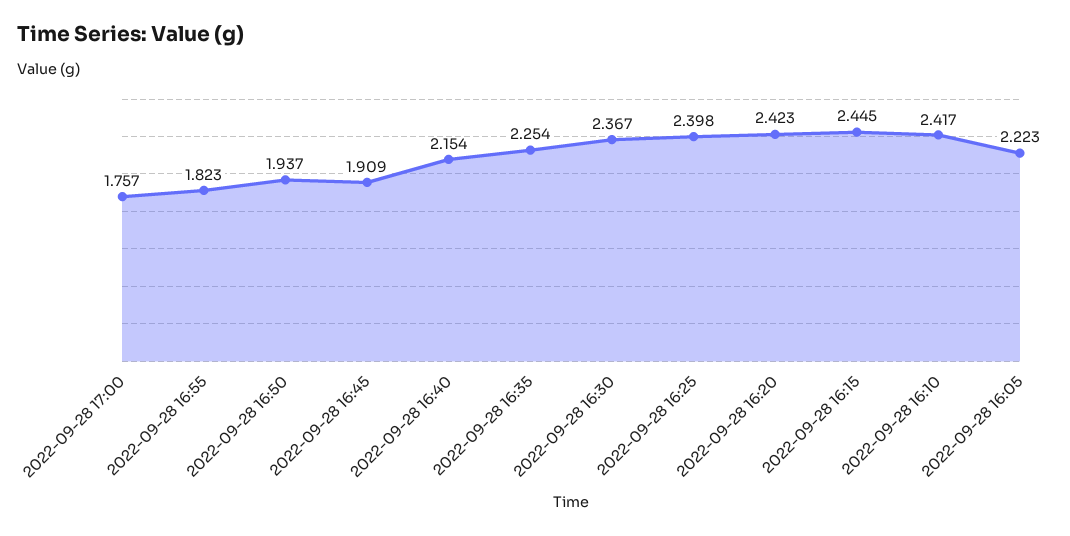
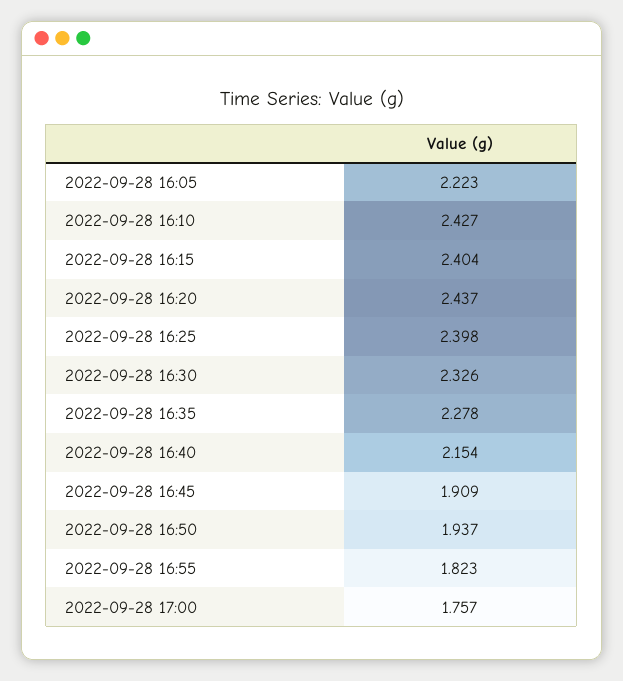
  {
    "2022-09-28 17:00": 1.757,
    "2022-09-28 16:55": 1.823,
    "2022-09-28 16:50": 1.937,
    "2022-09-28 16:45": 1.909,
    "2022-09-28 16:40": 2.154,
-   "2022-09-28 16:35": 2.254,
+   "2022-09-28 16:35": 2.278,
-   "2022-09-28 16:30": 2.367,
+   "2022-09-28 16:30": 2.326,
    "2022-09-28 16:25": 2.398,
-   "2022-09-28 16:20": 2.423,
+   "2022-09-28 16:20": 2.437,
-   "2022-09-28 16:15": 2.445,
+   "2022-09-28 16:15": 2.404,
-   "2022-09-28 16:10": 2.417,
+   "2022-09-28 16:10": 2.427,
    "2022-09-28 16:05": 2.223
  }

